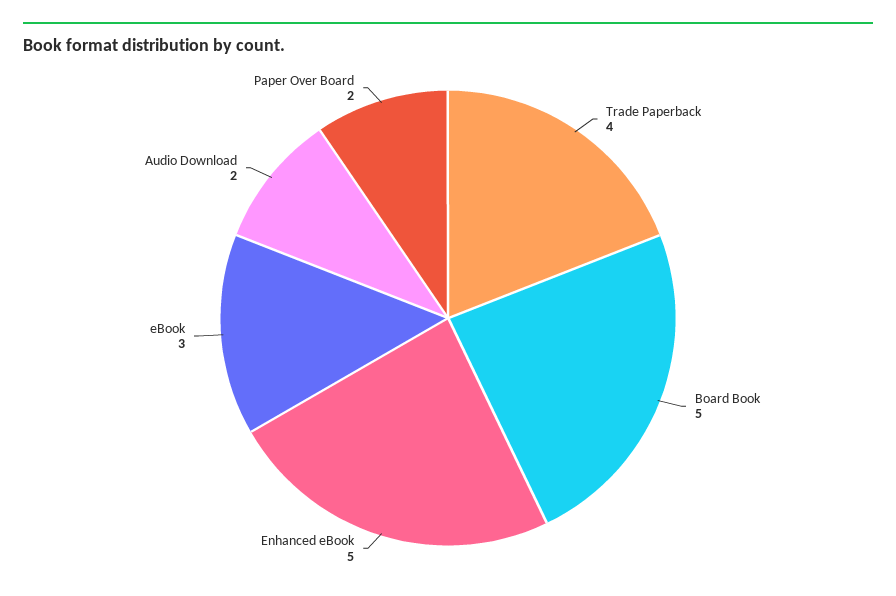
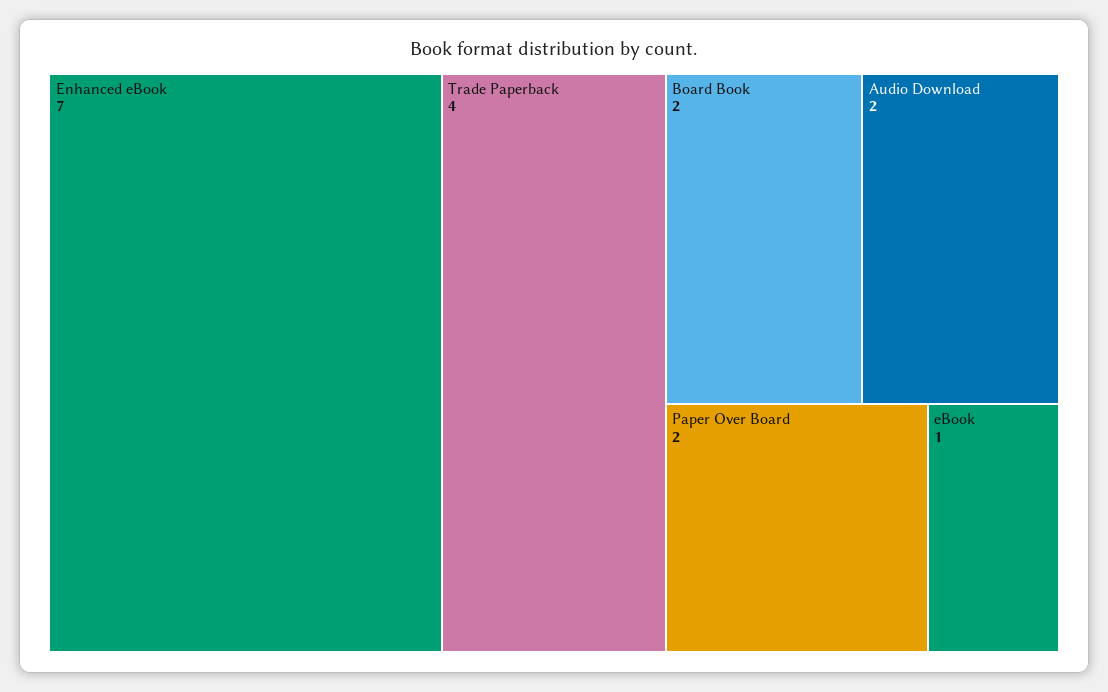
  {
    "Trade Paperback": 4,
-   "Board Book": 5,
+   "Board Book": 2,
-   "Enhanced eBook": 5,
+   "Enhanced eBook": 7,
-   "eBook": 3,
+   "eBook": 1,
    "Audio Download": 2,
    "Paper Over Board": 2
  }

